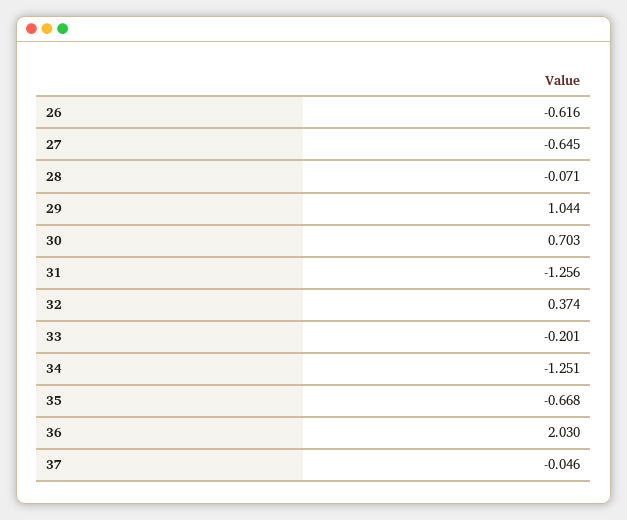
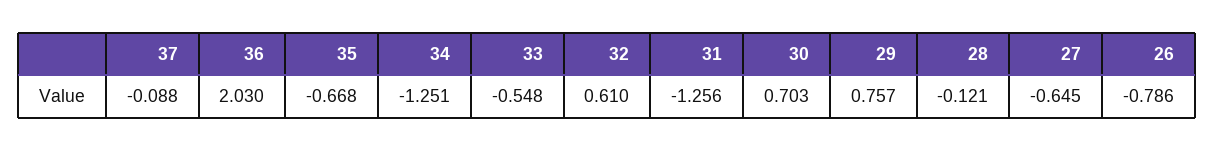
  {
-   "26": -0.616,
+   "26": -0.786,
    "27": -0.645,
-   "28": -0.071,
+   "28": -0.121,
-   "29": 1.044,
+   "29": 0.757,
    "30": 0.703,
    "31": -1.256,
-   "32": 0.374,
+   "32": 0.61,
-   "33": -0.201,
+   "33": -0.548,
    "34": -1.251,
    "35": -0.668,
    "36": 2.03,
-   "37": -0.046
+   "37": -0.088
  }

